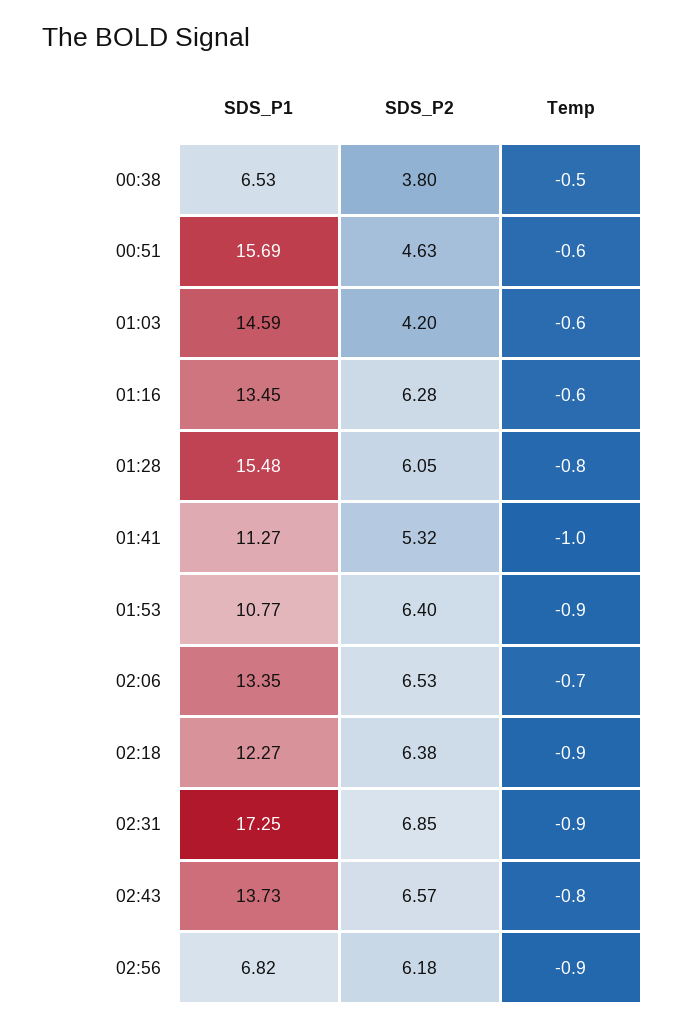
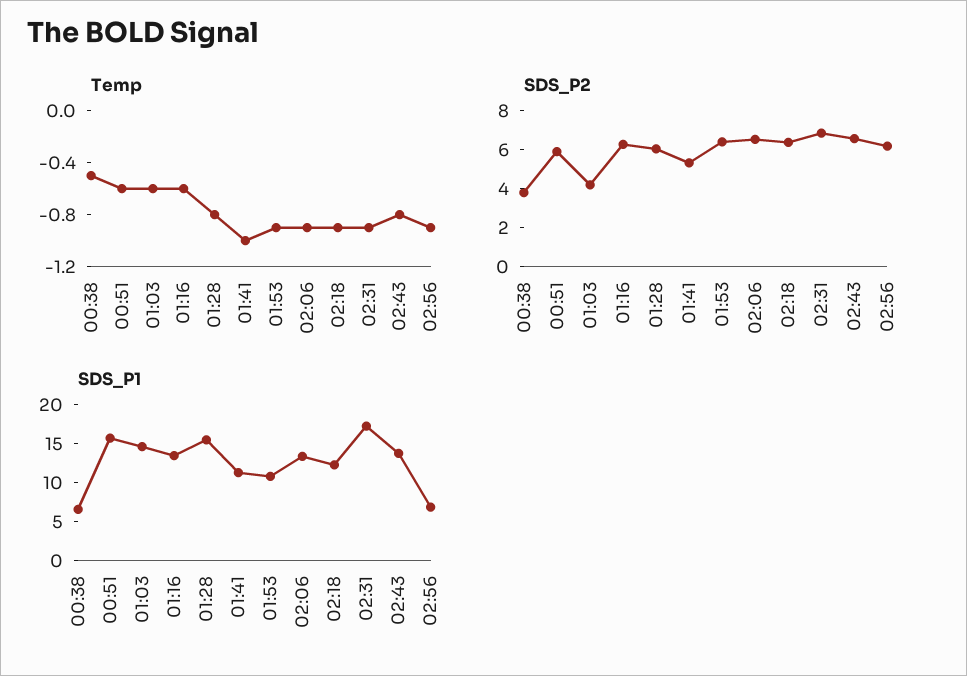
  {
    "SDS_P1": {
      "00:38": 6.53,
      "00:51": 15.69,
      "01:03": 14.59,
      "01:16": 13.45,
      "01:28": 15.48,
      "01:41": 11.27,
      "01:53": 10.77,
      "02:06": 13.35,
      "02:18": 12.27,
      "02:31": 17.25,
      "02:43": 13.73,
      "02:56": 6.82
    },
    "SDS_P2": {
      "00:38": 3.8,
-     "00:51": 4.63,
+     "00:51": 6,
      "01:03": 4.2,
      "01:16": 6.28,
      "01:28": 6.05,
      "01:41": 5.32,
      "01:53": 6.4,
      "02:06": 6.53,
      "02:18": 6.38,
      "02:31": 6.85,
      "02:43": 6.57,
      "02:56": 6.18
    },
    "Temp": {
      "00:38": -0.5,
      "00:51": -0.6,
      "01:03": -0.6,
      "01:16": -0.6,
      "01:28": -0.8,
      "01:41": -1,
      "01:53": -0.9,
-     "02:06": -0.7,
+     "02:06": -0.9,
      "02:18": -0.9,
      "02:31": -0.9,
      "02:43": -0.8,
      "02:56": -0.9
    }
  }

